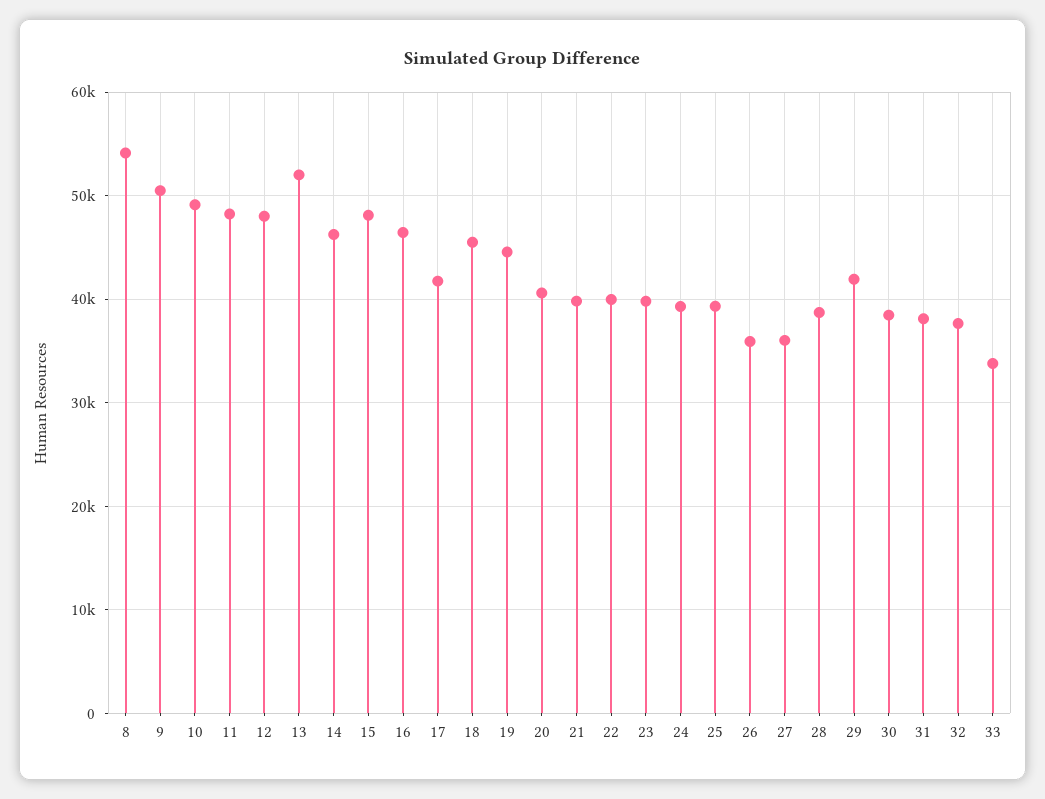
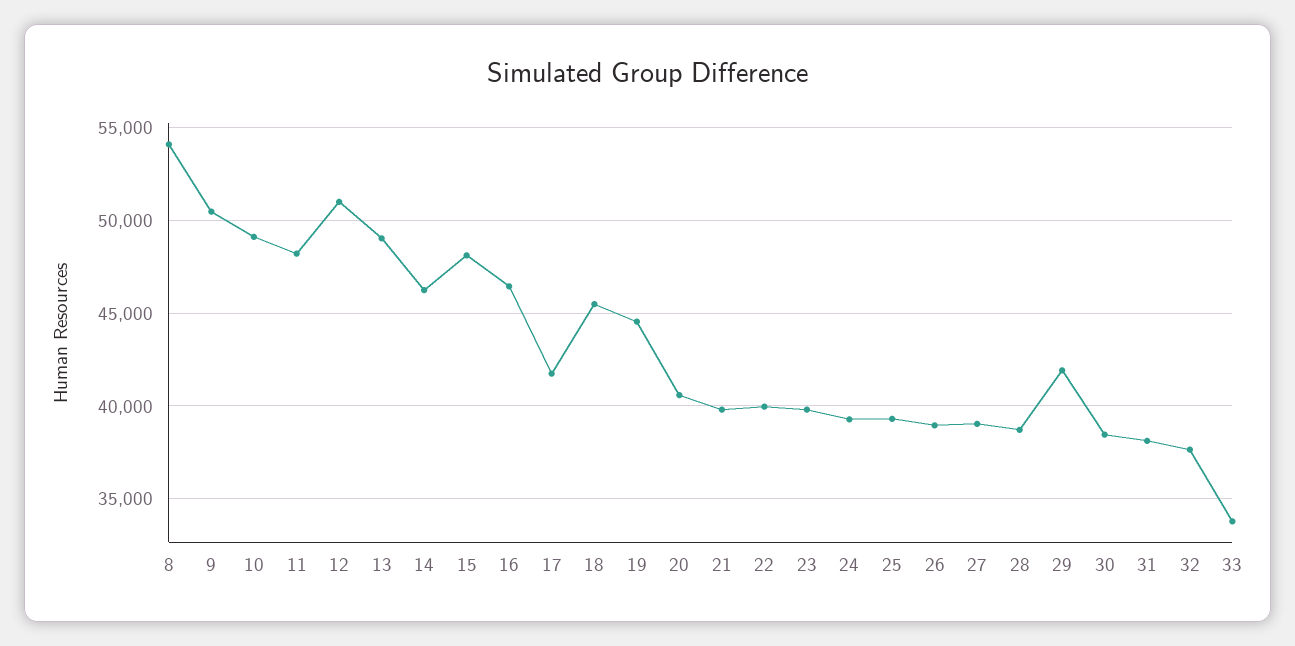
  {
    "8": 54000,
    "9": 50500,
    "10": 49000,
    "11": 48000,
-   "12": 48000,
+   "12": 51000,
-   "13": 52000,
+   "13": 49000,
    "14": 46000,
    "15": 48000,
    "16": 46500,
    "17": 41500,
    "18": 45500,
    "19": 44500,
    "20": 40500,
    "21": 40000,
    "22": 40000,
    "23": 40000,
    "24": 39500,
    "25": 39500,
-   "26": 36000,
+   "26": 39000,
-   "27": 36000,
+   "27": 39000,
    "28": 38500,
    "29": 42000,
    "30": 38500,
    "31": 38000,
    "32": 37500,
    "33": 34000
  }

